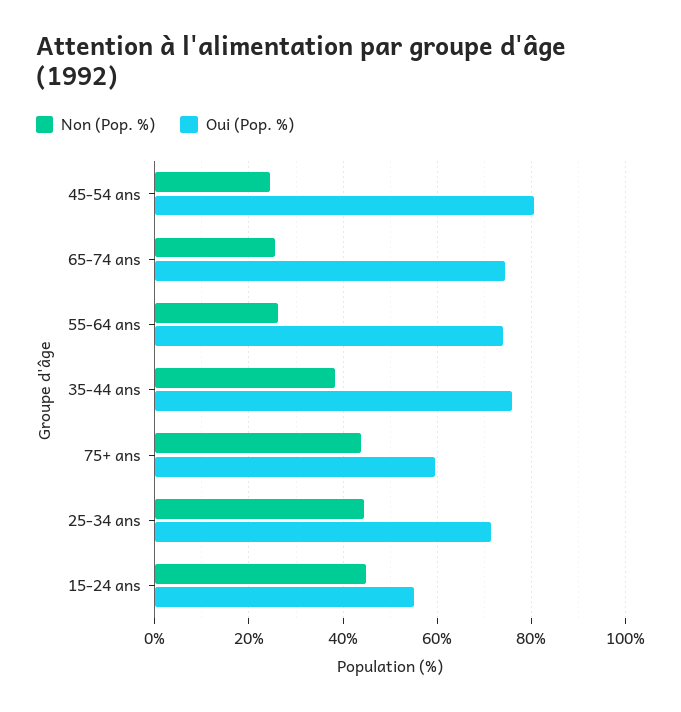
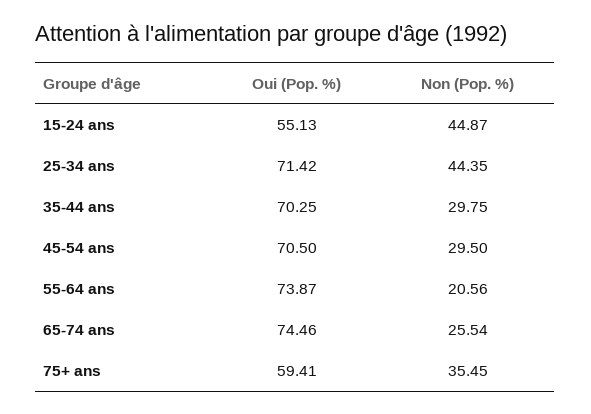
  {
    "Non (Pop. %)": {
-     "45-54 ans": 24,
+     "45-54 ans": 29.5,
      "65-74 ans": 25.54,
-     "55-64 ans": 26,
+     "55-64 ans": 20.56,
-     "35-44 ans": 38,
+     "35-44 ans": 29.75,
-     "75+ ans": 44,
+     "75+ ans": 35.45,
      "25-34 ans": 44.35,
      "15-24 ans": 44.87
    },
    "Oui (Pop. %)": {
-     "45-54 ans": 80,
+     "45-54 ans": 70.5,
      "65-74 ans": 74.46,
      "55-64 ans": 73.87,
-     "35-44 ans": 76,
+     "35-44 ans": 70.25,
      "75+ ans": 59.41,
      "25-34 ans": 71.42,
      "15-24 ans": 55.13
    }
  }

